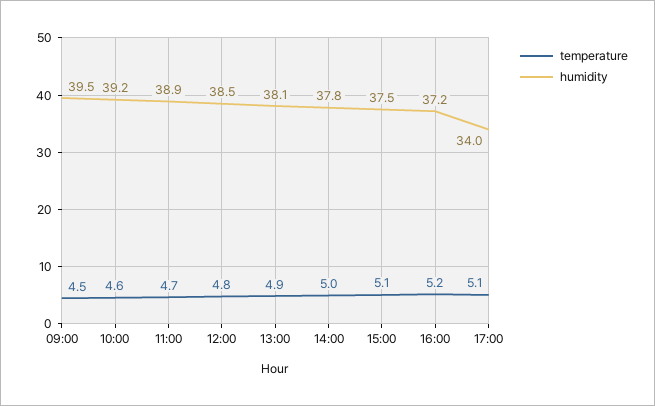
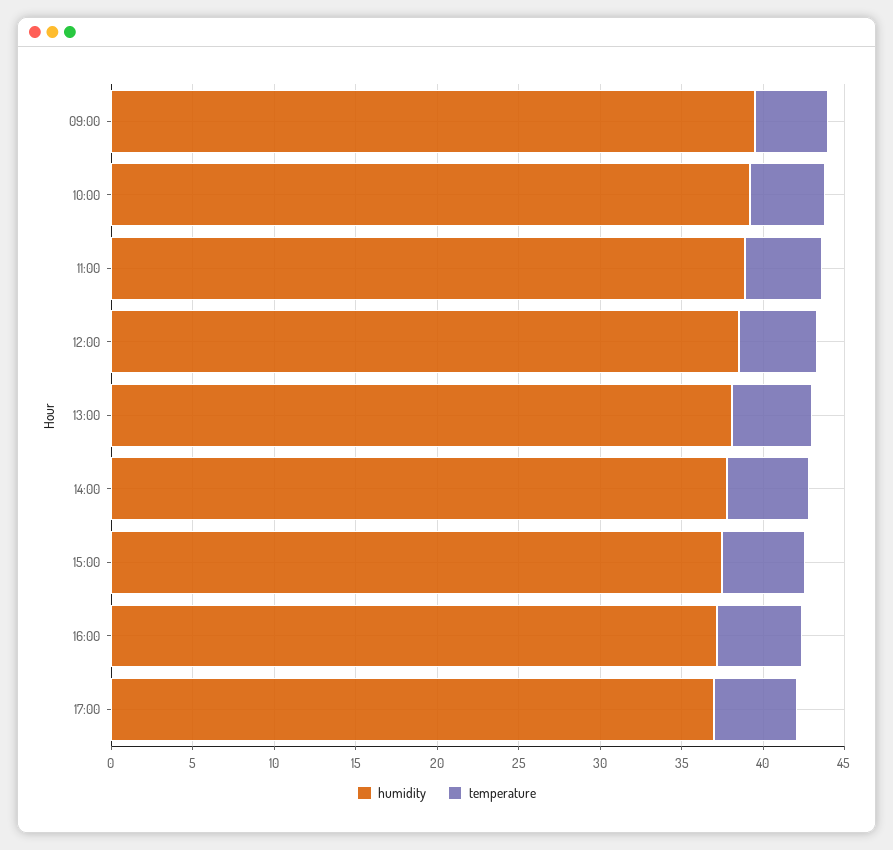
  {
    "temperature": {
      "09:00": 4.5,
      "10:00": 4.6,
      "11:00": 4.7,
      "12:00": 4.8,
      "13:00": 4.9,
      "14:00": 5,
      "15:00": 5.1,
      "16:00": 5.2,
      "17:00": 5.1
    },
    "humidity": {
      "09:00": 39.5,
      "10:00": 39.2,
      "11:00": 38.9,
      "12:00": 38.5,
      "13:00": 38.1,
      "14:00": 37.8,
      "15:00": 37.5,
      "16:00": 37.2,
-     "17:00": 34
+     "17:00": 37
    }
  }

